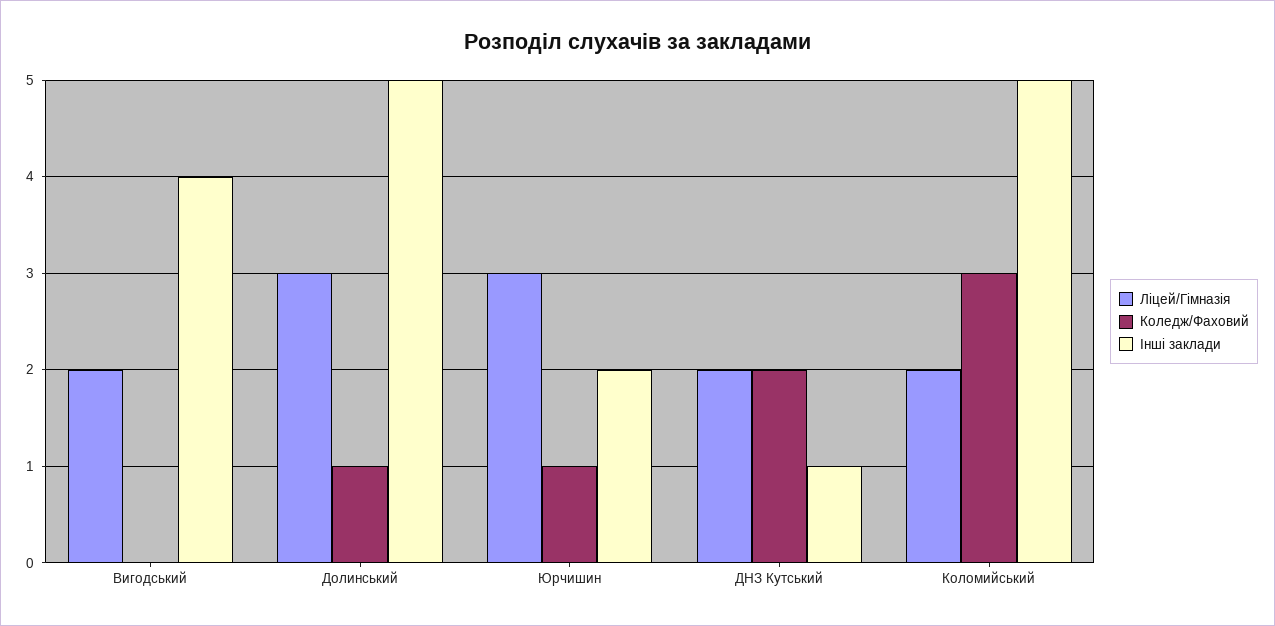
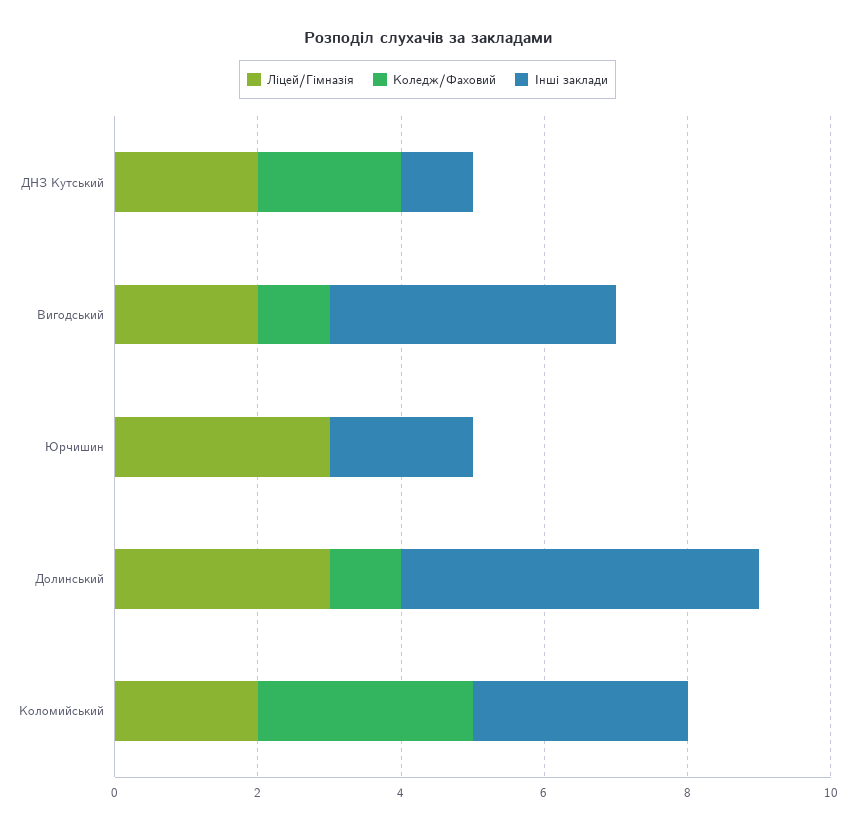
  {
    "Ліцей/Гімназія": {
      "Вигодський": 2,
      "Долинський": 3,
      "Юрчишин": 3,
      "ДНЗ Кутський": 2,
      "Коломийський": 2
    },
    "Коледж/Фаховий": {
-     "Вигодський": 0,
+     "Вигодський": 1,
      "Долинський": 1,
-     "Юрчишин": 1,
+     "Юрчишин": 0,
      "ДНЗ Кутський": 2,
      "Коломийський": 3
    },
    "Інші заклади": {
      "Вигодський": 4,
      "Долинський": 5,
      "Юрчишин": 2,
      "ДНЗ Кутський": 1,
-     "Коломийський": 5
+     "Коломийський": 3
    }
  }

